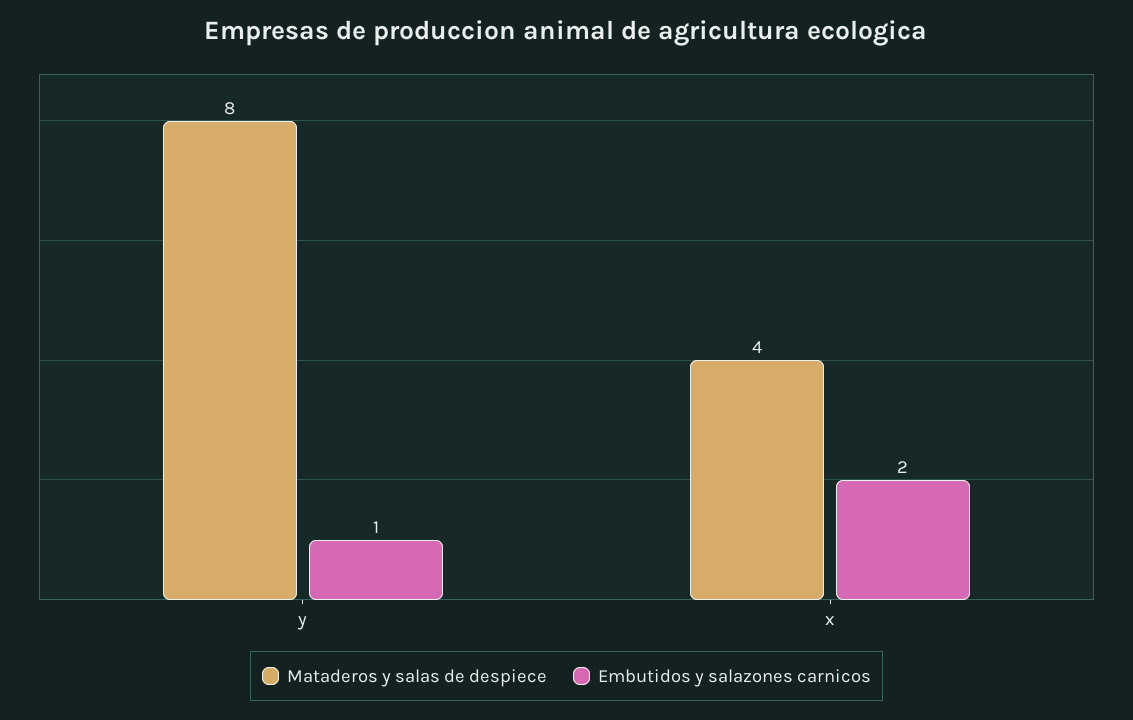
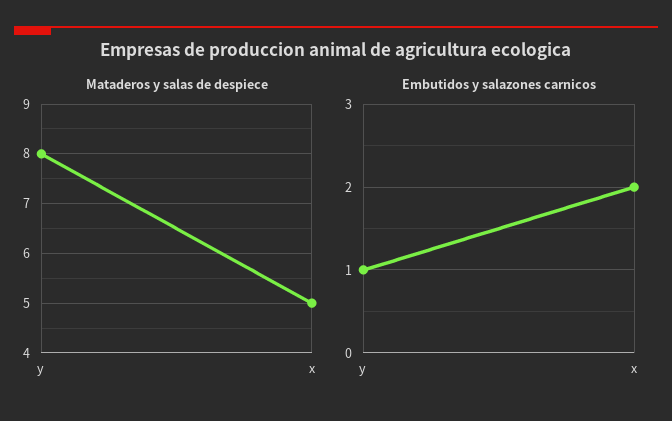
  {
    "Mataderos y salas de despiece": {
      "y": 8,
-     "x": 4
+     "x": 5
    },
    "Embutidos y salazones carnicos": {
      "y": 1,
      "x": 2
    }
  }

